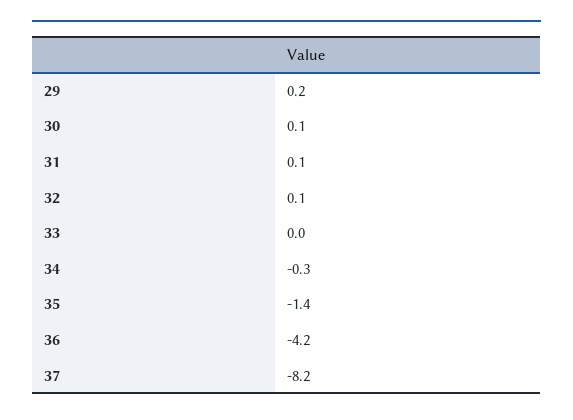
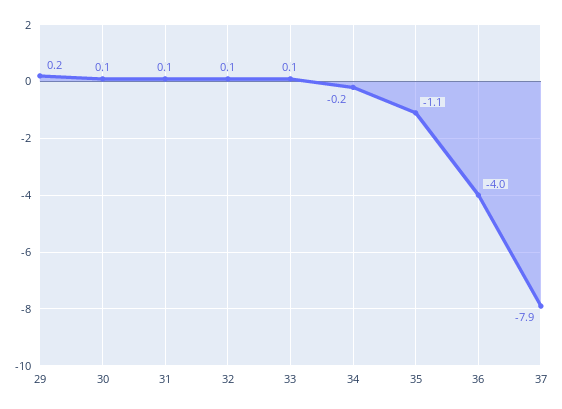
  {
    "29": 0.2,
    "30": 0.1,
    "31": 0.1,
    "32": 0.1,
-   "33": 0,
+   "33": 0.1,
-   "34": -0.3,
+   "34": -0.2,
-   "35": -1.4,
+   "35": -1.1,
-   "36": -4.2,
+   "36": -4,
-   "37": -8.2
+   "37": -7.9
  }

